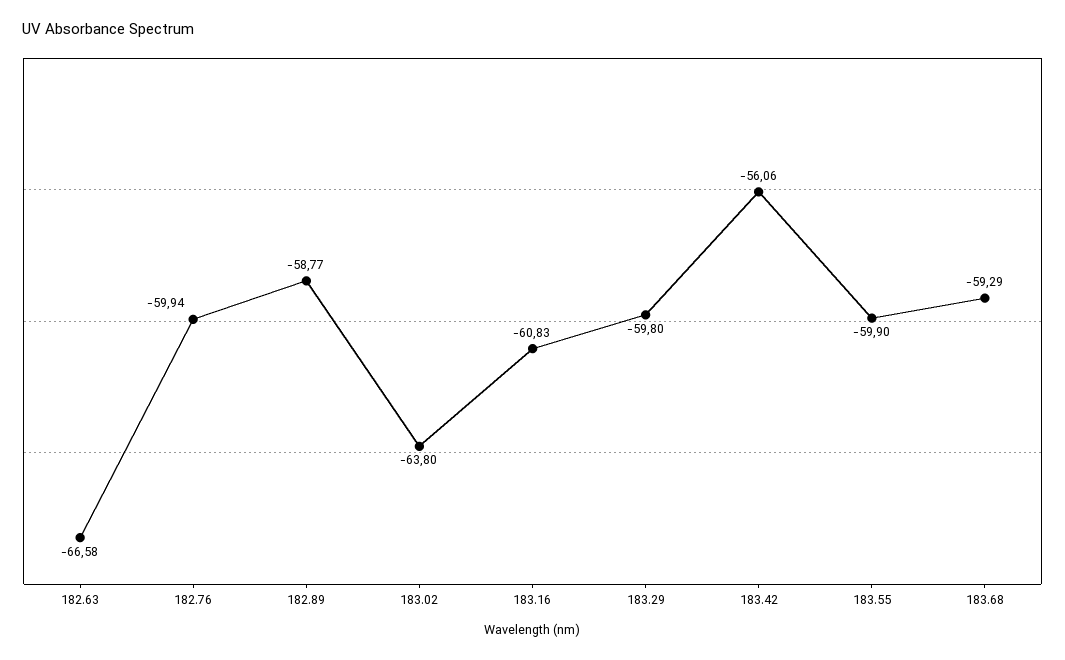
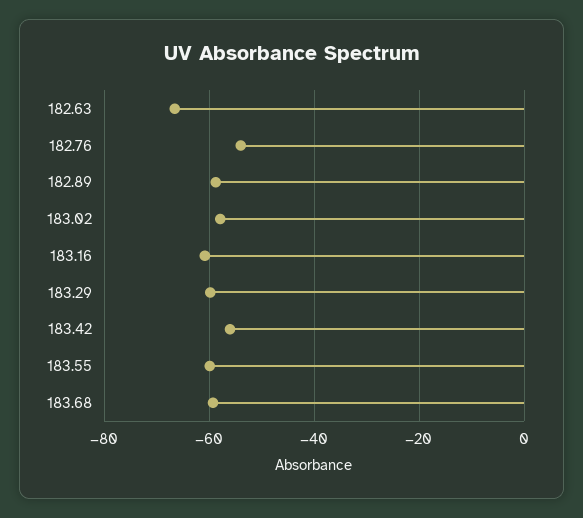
  {
    "182.63": -66.58,
-   "182.76": -59.94,
+   "182.76": -54,
    "182.89": -58.77,
-   "183.02": -63.8,
+   "183.02": -58,
    "183.16": -60.83,
    "183.29": -59.8,
    "183.42": -56.06,
    "183.55": -59.9,
    "183.68": -59.29
  }

